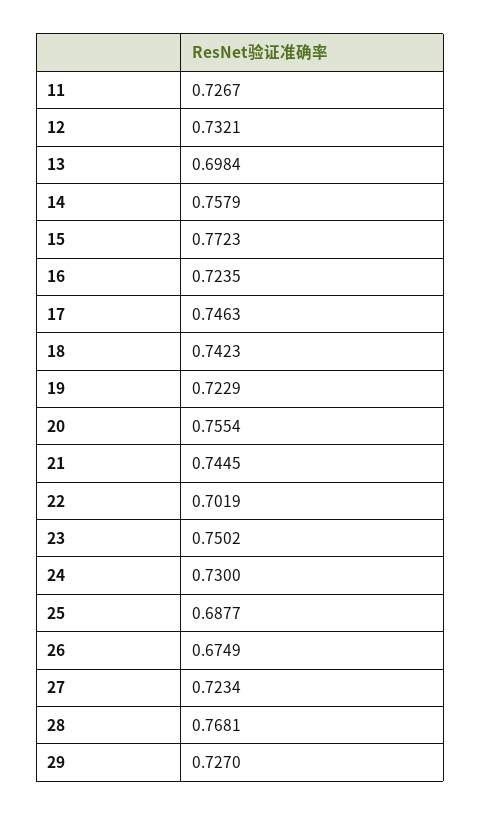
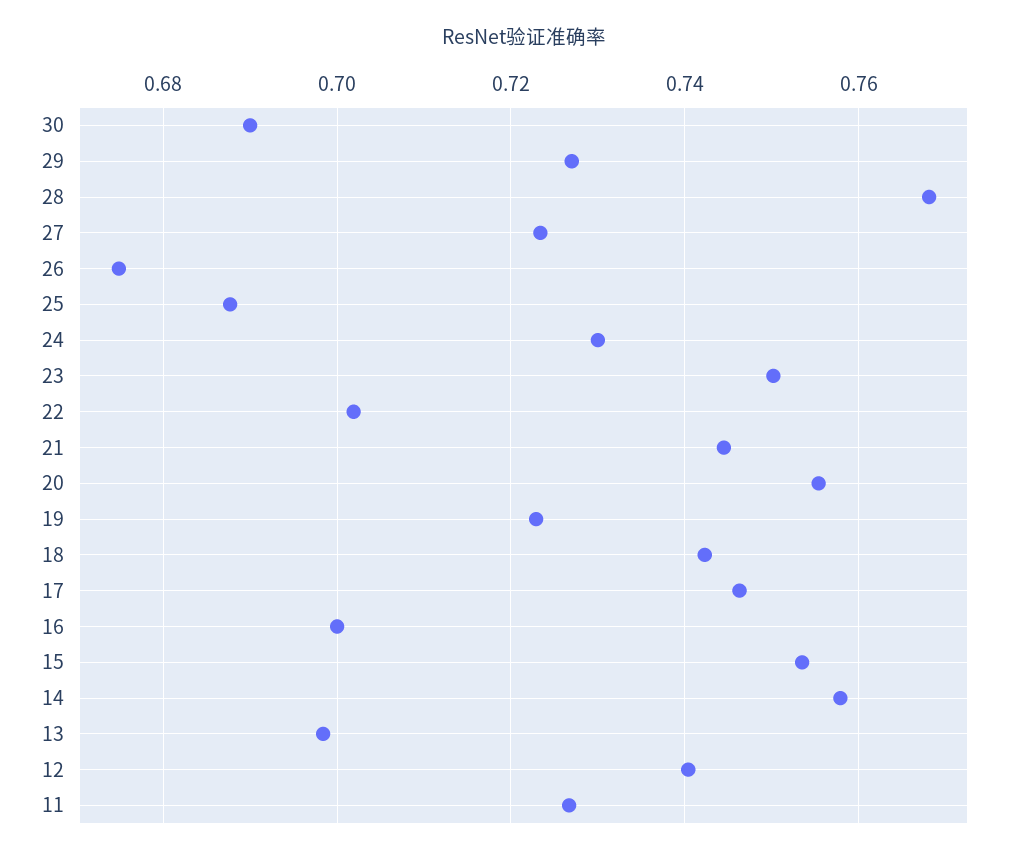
  {
    "11": 0.7267,
-   "12": 0.7321,
+   "12": 0.74,
    "13": 0.6984,
    "14": 0.7579,
-   "15": 0.7723,
+   "15": 0.754,
-   "16": 0.7235,
+   "16": 0.7,
    "17": 0.7463,
    "18": 0.7423,
    "19": 0.7229,
    "20": 0.7554,
    "21": 0.7445,
    "22": 0.7019,
    "23": 0.7502,
    "24": 0.73,
    "25": 0.6877,
    "26": 0.6749,
    "27": 0.7234,
    "28": 0.7681,
-   "29": 0.727
+   "29": 0.727,
+   "30": 0.69
  }

